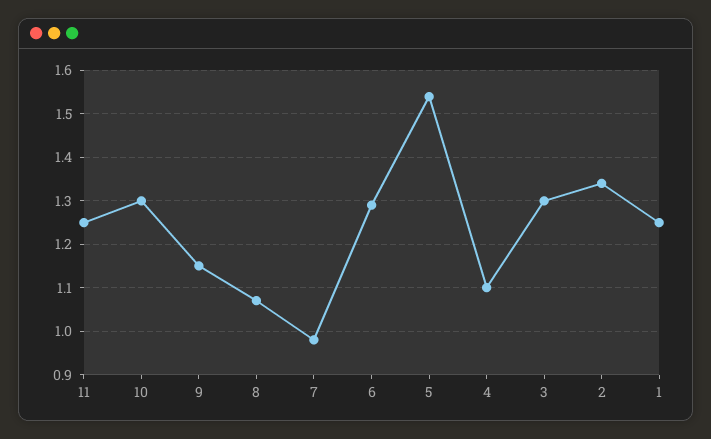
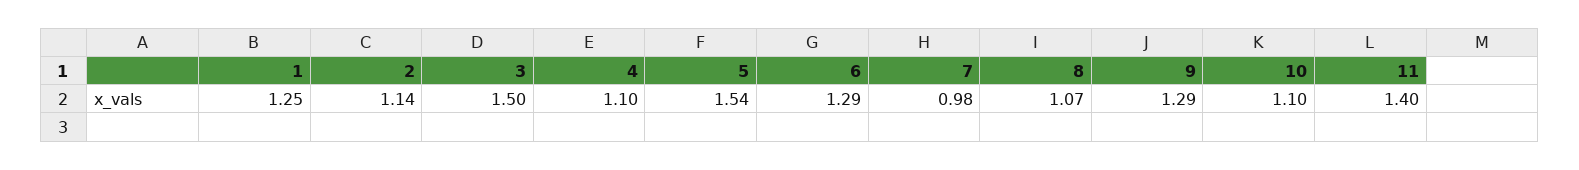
  {
-   "11": 1.25,
+   "11": 1.4,
-   "10": 1.3,
+   "10": 1.1,
-   "9": 1.15,
+   "9": 1.29,
    "8": 1.07,
    "7": 0.98,
    "6": 1.29,
    "5": 1.54,
    "4": 1.1,
-   "3": 1.3,
+   "3": 1.5,
-   "2": 1.35,
+   "2": 1.14,
    "1": 1.25
  }

